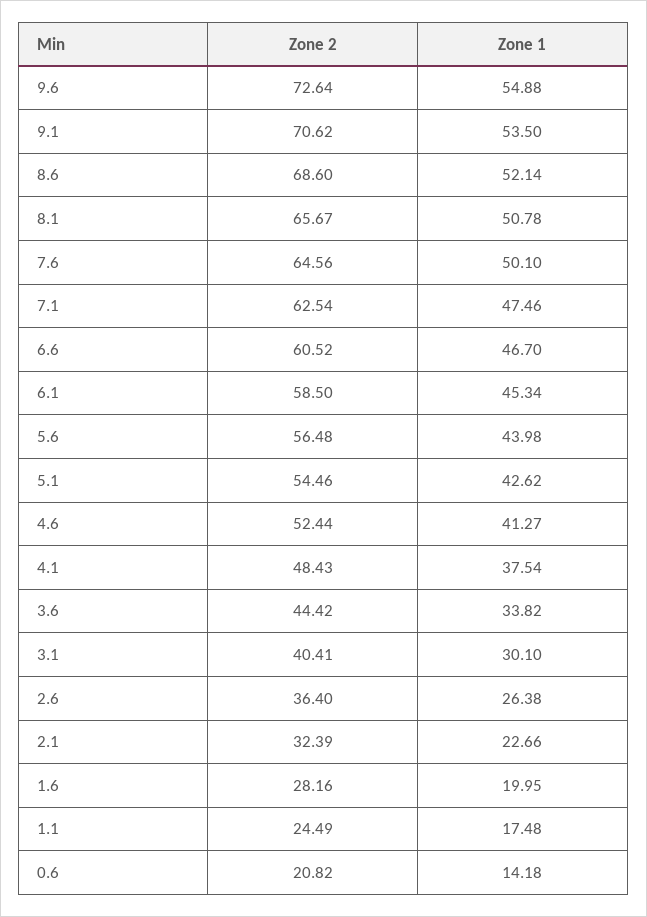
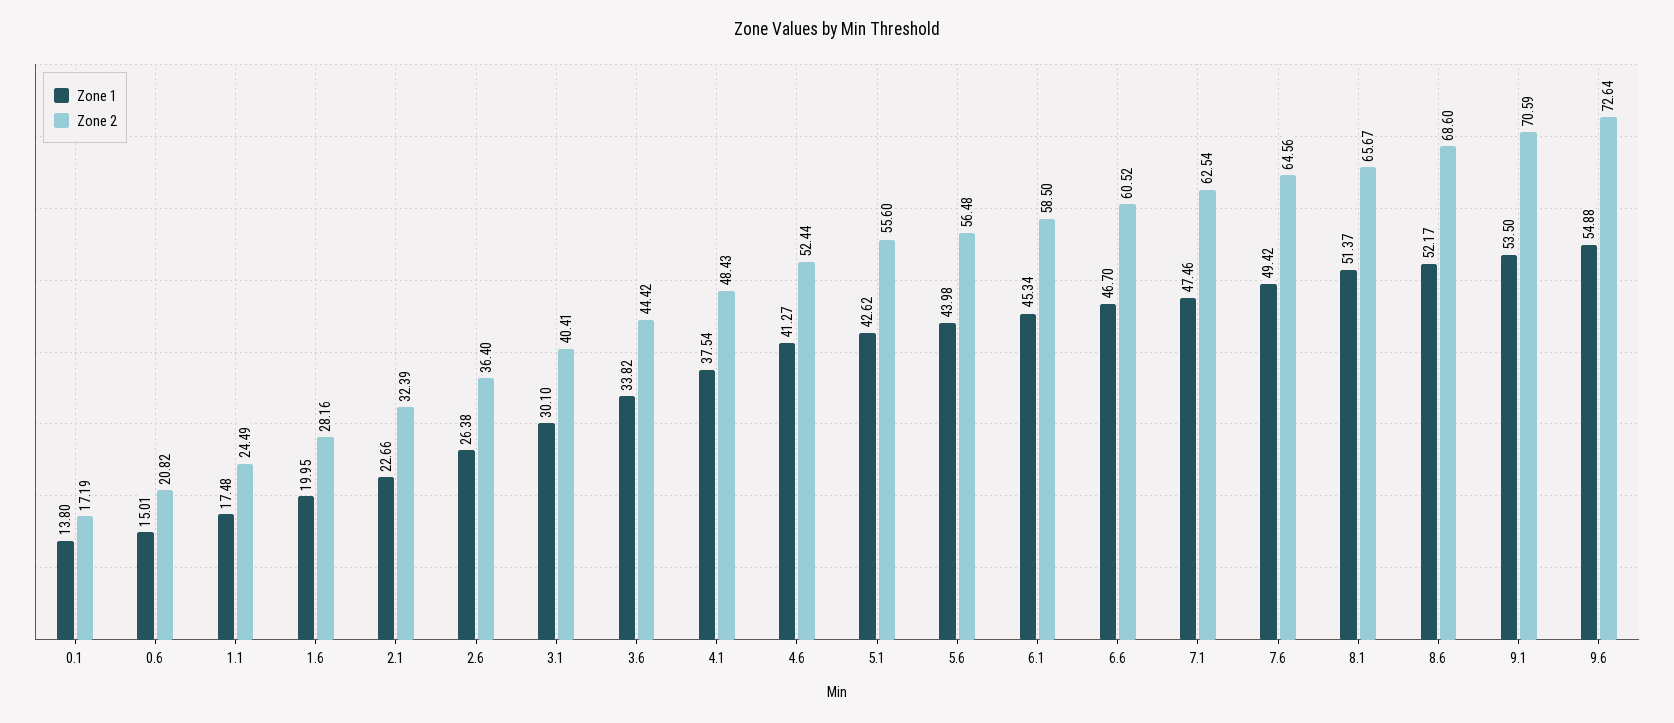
  {
    "Zone 2": {
      "9.6": 72.64,
-     "9.1": 70.62,
+     "9.1": 70.59,
      "8.6": 68.6,
      "8.1": 65.67,
      "7.6": 64.56,
      "7.1": 62.54,
      "6.6": 60.52,
      "6.1": 58.5,
      "5.6": 56.48,
-     "5.1": 54.46,
+     "5.1": 55.6,
      "4.6": 52.44,
      "4.1": 48.43,
      "3.6": 44.42,
      "3.1": 40.41,
      "2.6": 36.4,
      "2.1": 32.39,
      "1.6": 28.16,
      "1.1": 24.49,
-     "0.6": 20.82
+     "0.6": 20.82,
+     "0.1": 17.19
    },
    "Zone 1": {
      "9.6": 54.88,
      "9.1": 53.5,
-     "8.6": 52.14,
+     "8.6": 52.17,
-     "8.1": 50.78,
+     "8.1": 51.37,
-     "7.6": 50.1,
+     "7.6": 49.42,
      "7.1": 47.46,
      "6.6": 46.7,
      "6.1": 45.34,
      "5.6": 43.98,
      "5.1": 42.62,
      "4.6": 41.27,
      "4.1": 37.54,
      "3.6": 33.82,
      "3.1": 30.1,
      "2.6": 26.38,
      "2.1": 22.66,
      "1.6": 19.95,
      "1.1": 17.48,
-     "0.6": 14.18
+     "0.6": 15.01,
+     "0.1": 13.8
    }
  }

